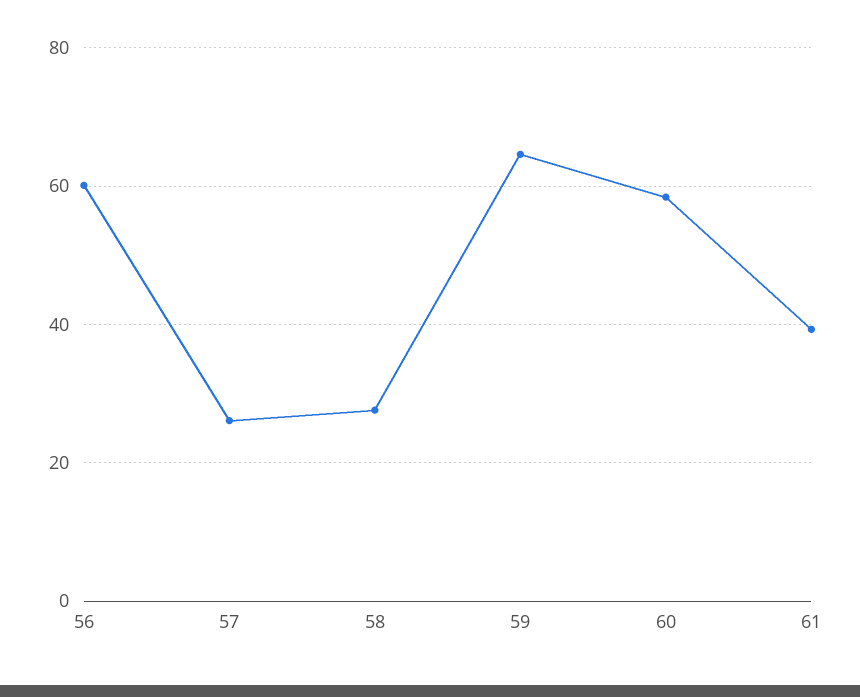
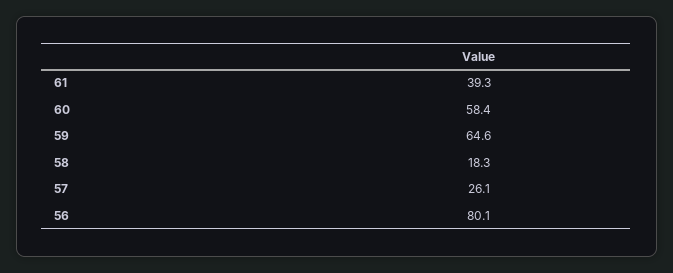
  {
-   "56": 60,
+   "56": 80.1,
    "57": 26.1,
-   "58": 28,
+   "58": 18.3,
    "59": 64.6,
    "60": 58.4,
    "61": 39.3
  }

